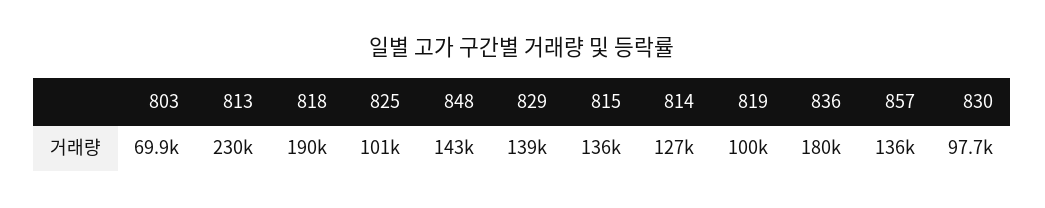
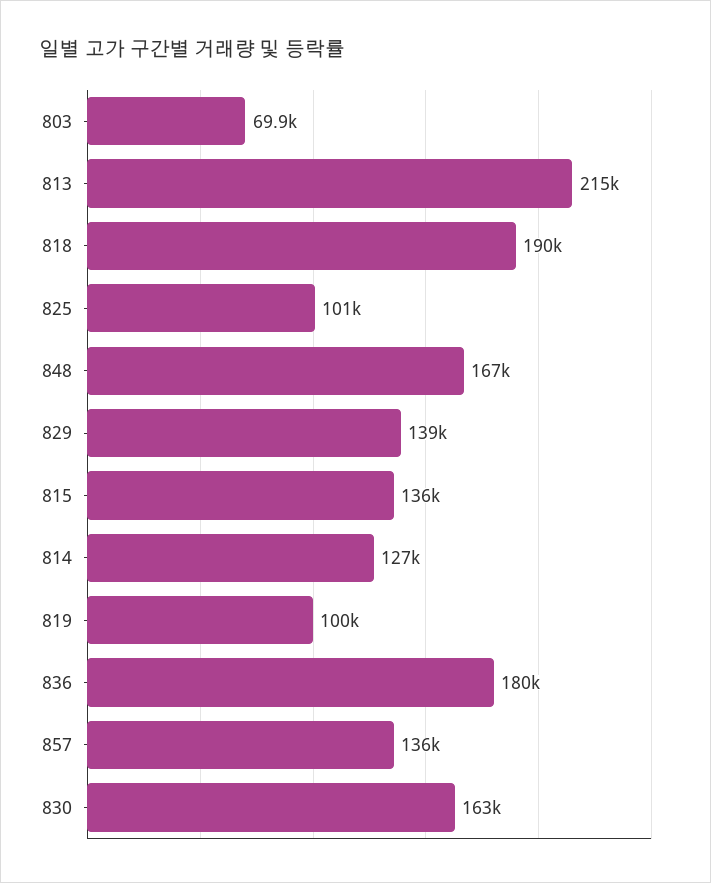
  {
    "803": 69900,
-   "813": 230000,
+   "813": 215000,
    "818": 190000,
    "825": 101000,
-   "848": 143000,
+   "848": 167000,
    "829": 139000,
    "815": 136000,
    "814": 127000,
    "819": 100000,
    "836": 180000,
    "857": 136000,
-   "830": 97700
+   "830": 163000
  }

